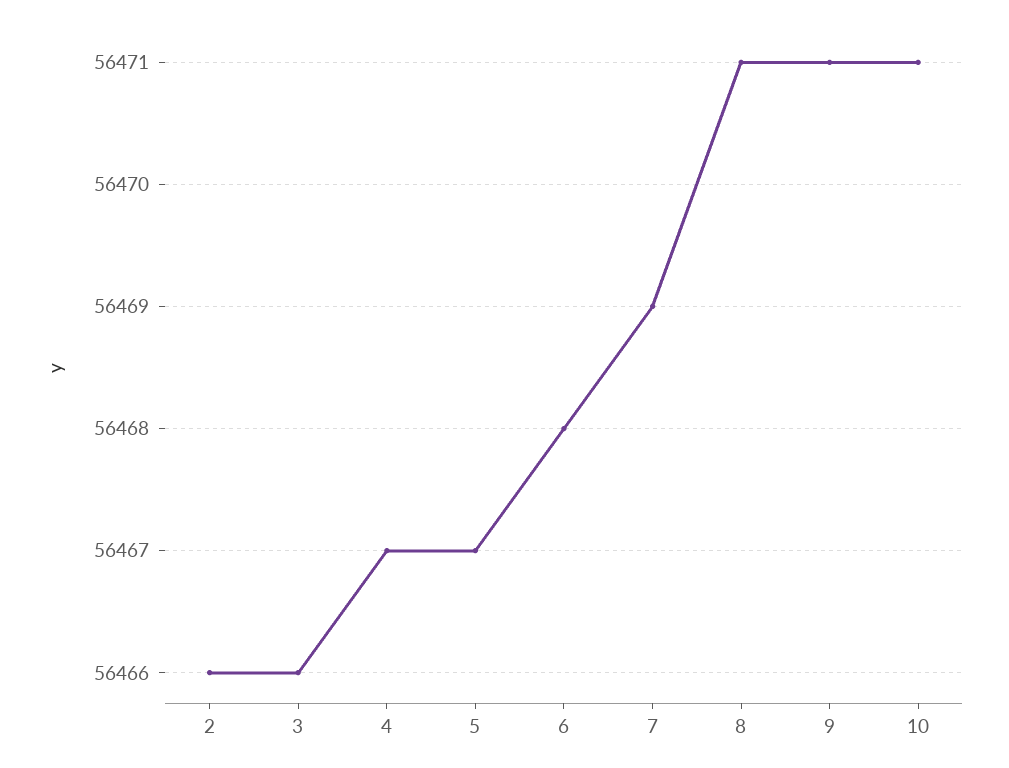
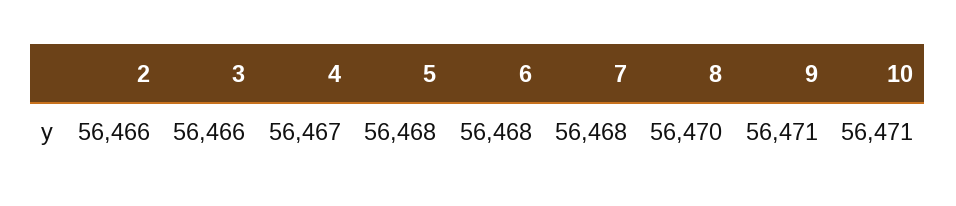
  {
    "2": 56466,
    "3": 56466,
    "4": 56467,
-   "5": 56467,
+   "5": 56468,
    "6": 56468,
-   "7": 56469,
+   "7": 56468,
-   "8": 56471,
+   "8": 56470,
    "9": 56471,
    "10": 56471
  }

